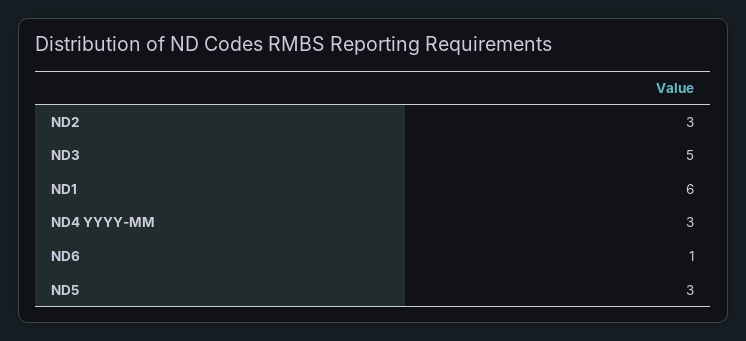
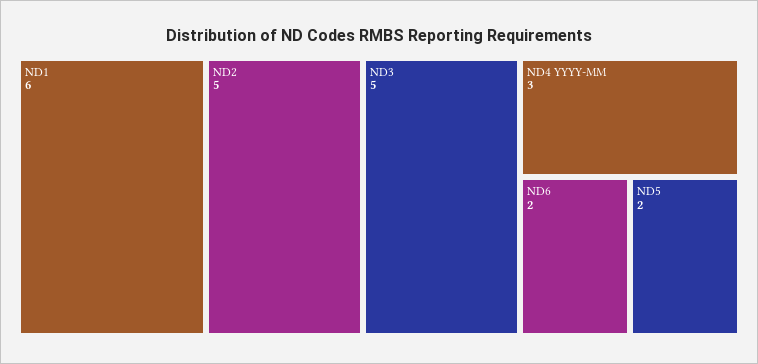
  {
-   "ND2": 3,
+   "ND2": 5,
    "ND3": 5,
    "ND1": 6,
    "ND4 YYYY-MM": 3,
-   "ND6": 1,
+   "ND6": 2,
-   "ND5": 3
+   "ND5": 2
  }

